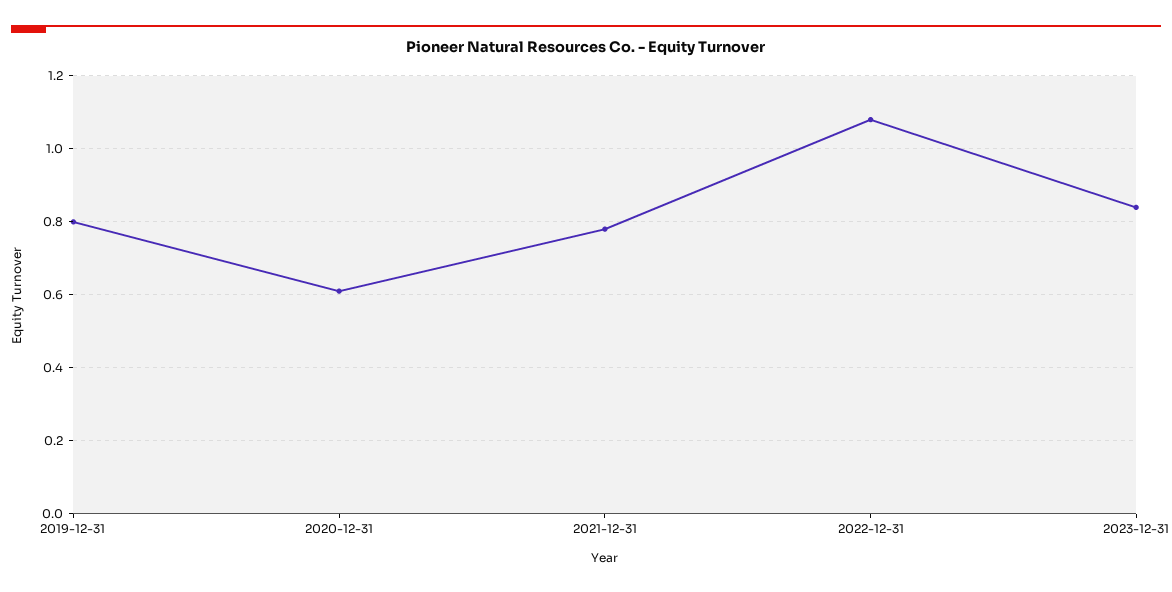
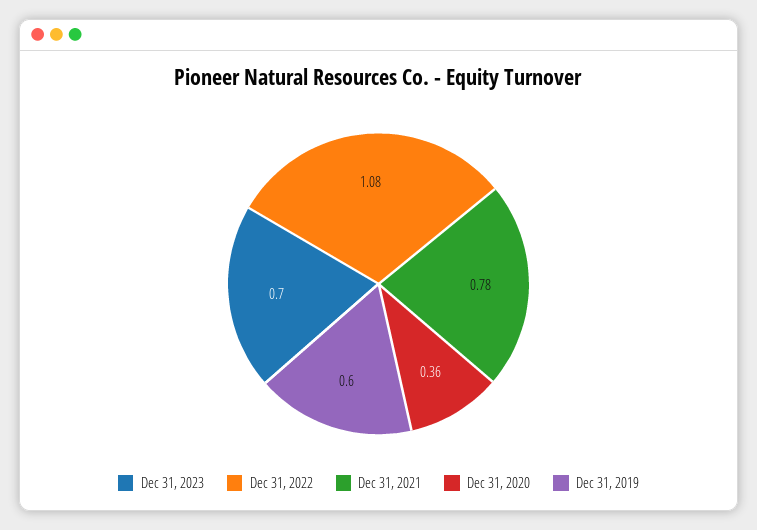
  {
-   "2019-12-31": 0.8,
+   "2019-12-31": 0.6,
-   "2020-12-31": 0.6,
+   "2020-12-31": 0.36,
    "2021-12-31": 0.78,
    "2022-12-31": 1.08,
-   "2023-12-31": 0.85
+   "2023-12-31": 0.7
  }

